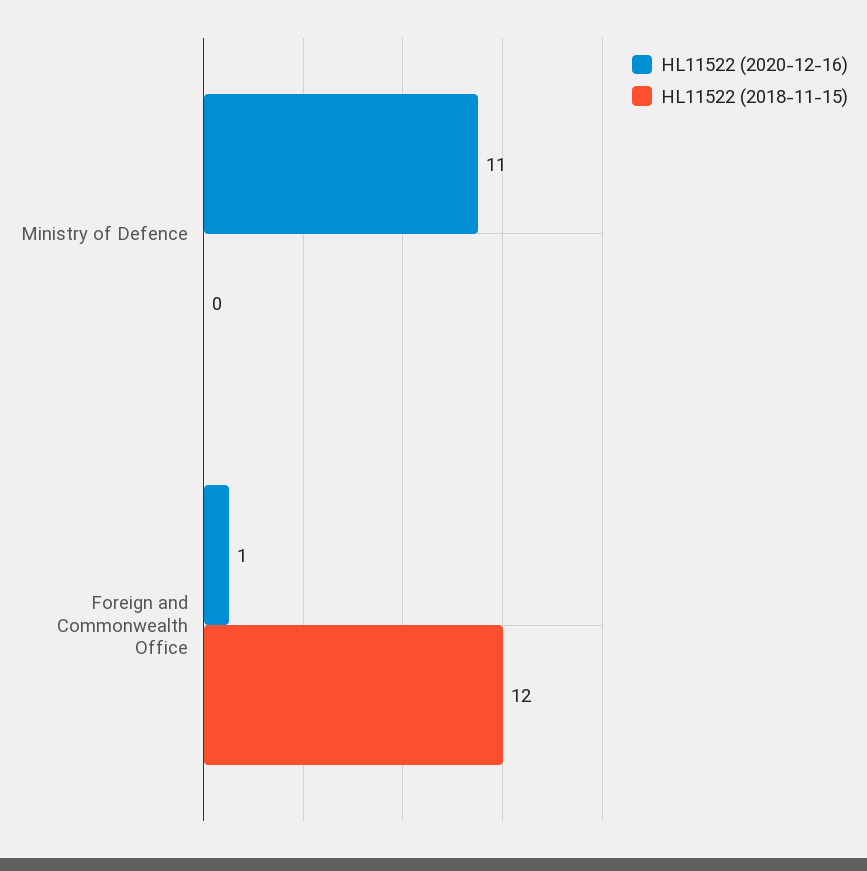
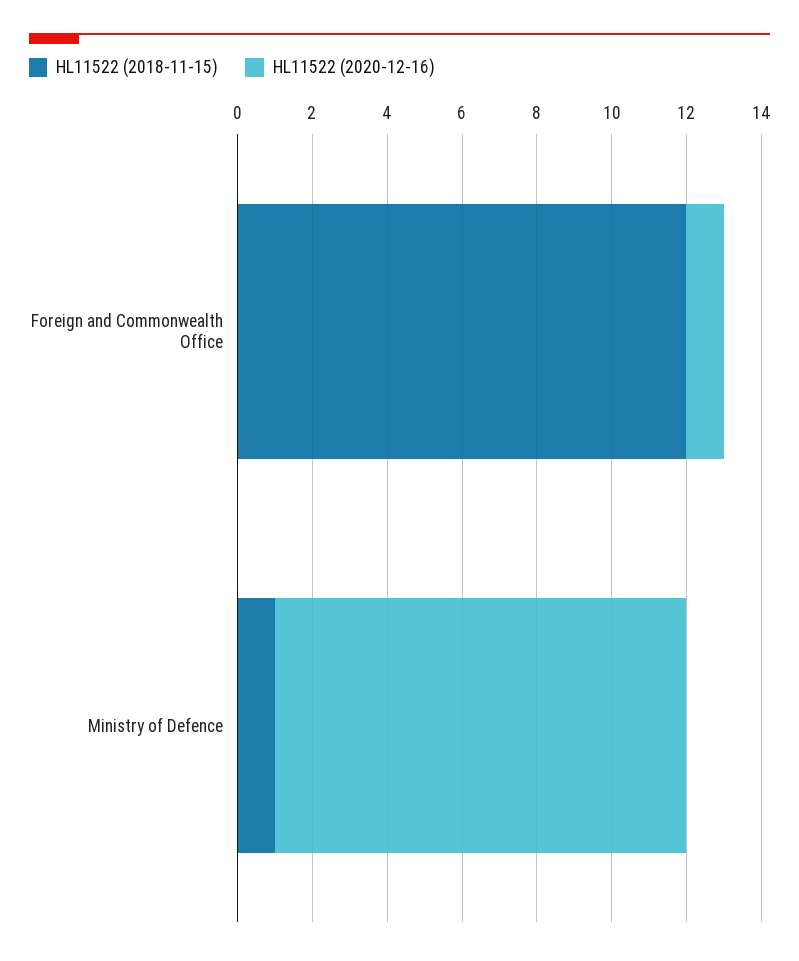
  {
    "HL11522 (2020-12-16)": {
      "Ministry of Defence": 11,
      "Foreign and Commonwealth Office": 1
    },
    "HL11522 (2018-11-15)": {
-     "Ministry of Defence": 0,
+     "Ministry of Defence": 1,
      "Foreign and Commonwealth Office": 12
    }
  }

